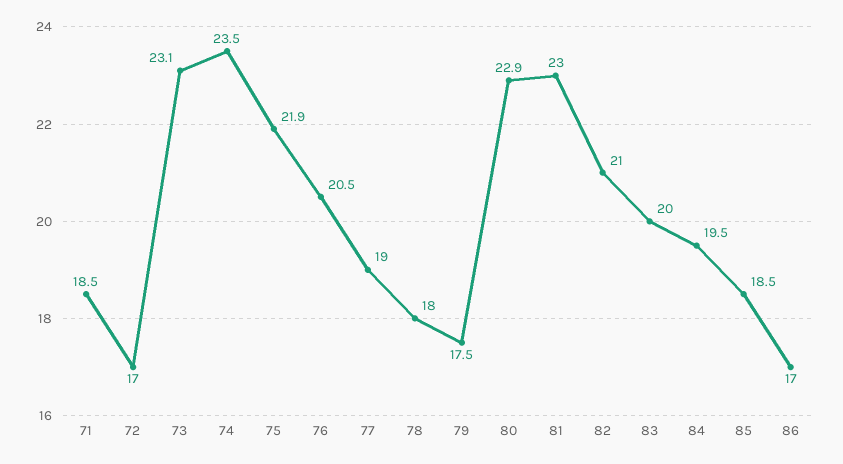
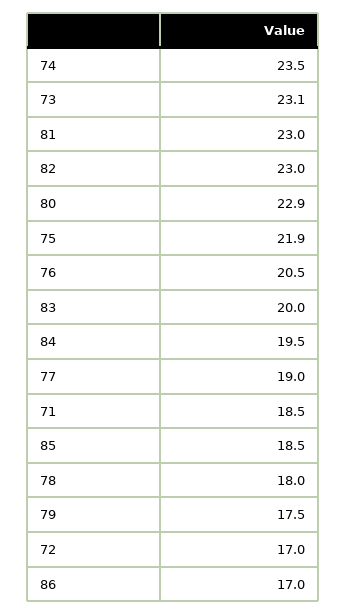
  {
    "71": 18.5,
    "72": 17,
    "73": 23.1,
    "74": 23.5,
    "75": 21.9,
    "76": 20.5,
    "77": 19,
    "78": 18,
    "79": 17.5,
    "80": 22.9,
    "81": 23,
-   "82": 21,
+   "82": 23,
    "83": 20,
    "84": 19.5,
    "85": 18.5,
    "86": 17
  }

